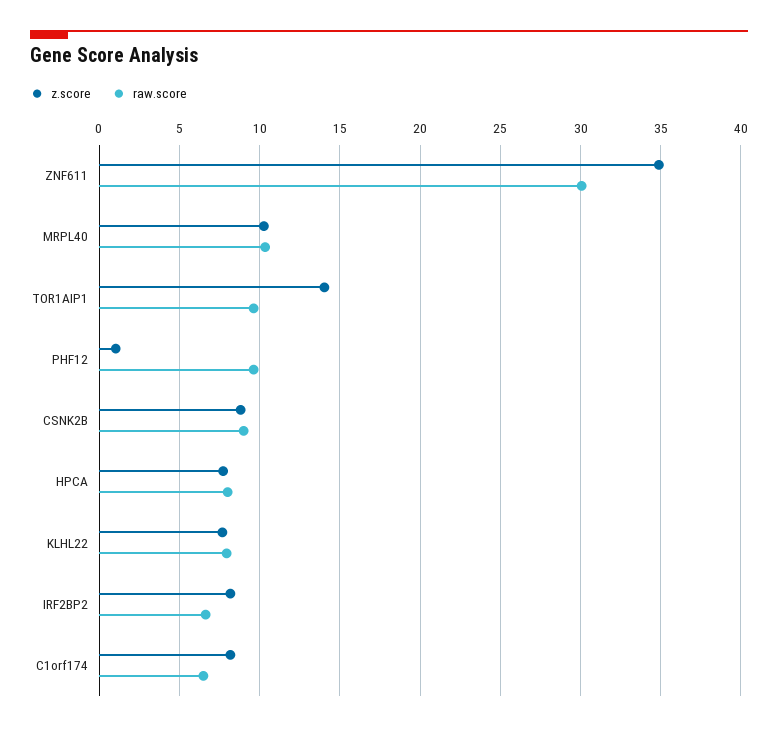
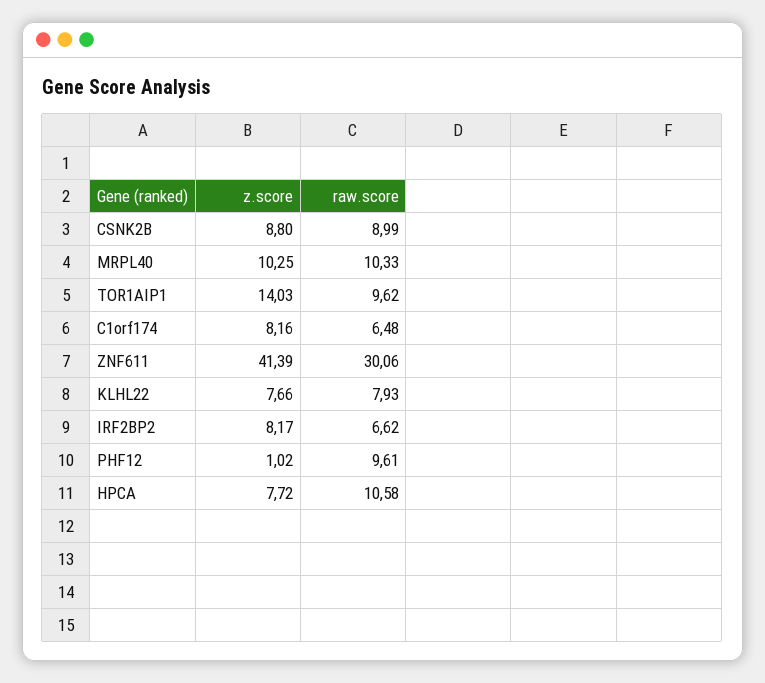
  {
    "z.score": {
-     "ZNF611": 35,
+     "ZNF611": 41.39,
      "MRPL40": 10.25,
      "TOR1AIP1": 14.03,
      "PHF12": 1.02,
      "CSNK2B": 8.8,
      "HPCA": 7.72,
      "KLHL22": 7.66,
      "IRF2BP2": 8.17,
      "C1orf174": 8.16
    },
    "raw.score": {
      "ZNF611": 30.06,
      "MRPL40": 10.33,
      "TOR1AIP1": 9.62,
      "PHF12": 9.61,
      "CSNK2B": 8.99,
-     "HPCA": 8,
+     "HPCA": 10.58,
      "KLHL22": 7.93,
      "IRF2BP2": 6.62,
      "C1orf174": 6.48
    }
  }

